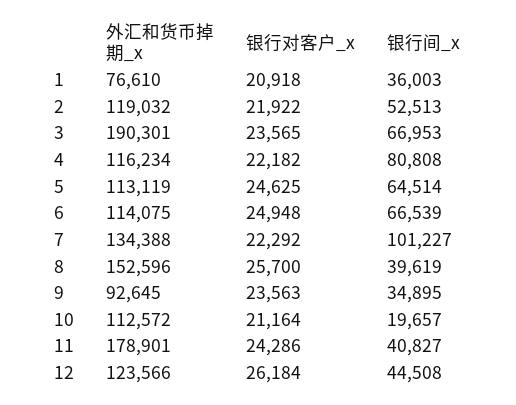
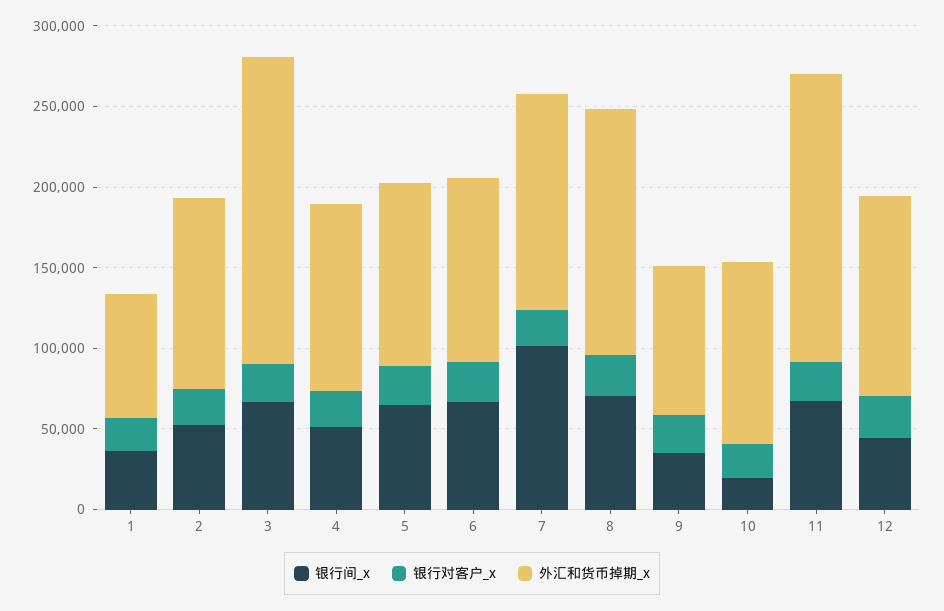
  {
    "外汇和货币掉期_x": {
      "1": 76610,
      "2": 119032,
      "3": 190301,
      "4": 116234,
      "5": 113119,
      "6": 114075,
      "7": 134388,
      "8": 152596,
      "9": 92645,
      "10": 112572,
      "11": 178901,
      "12": 123566
    },
    "银行对客户_x": {
      "1": 20918,
      "2": 21922,
      "3": 23565,
      "4": 22182,
      "5": 24625,
      "6": 24948,
      "7": 22292,
      "8": 25700,
      "9": 23563,
      "10": 21164,
      "11": 24286,
      "12": 26184
    },
    "银行间_x": {
      "1": 36003,
      "2": 52513,
      "3": 66953,
-     "4": 80808,
+     "4": 50000,
      "5": 64514,
      "6": 66539,
      "7": 101227,
-     "8": 39619,
+     "8": 70000,
      "9": 34895,
      "10": 19657,
-     "11": 40827,
+     "11": 70000,
      "12": 44508
    }
  }

